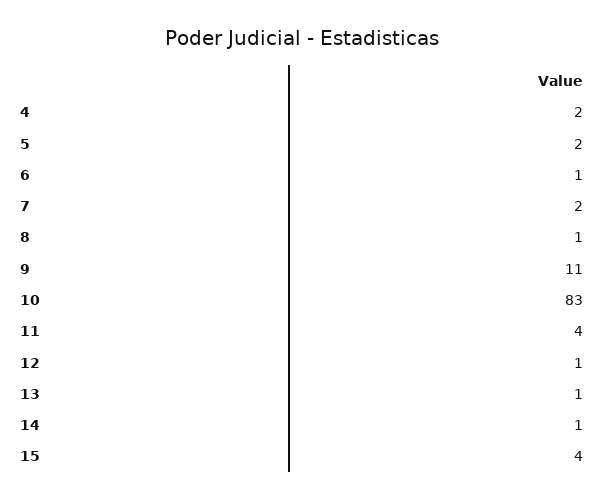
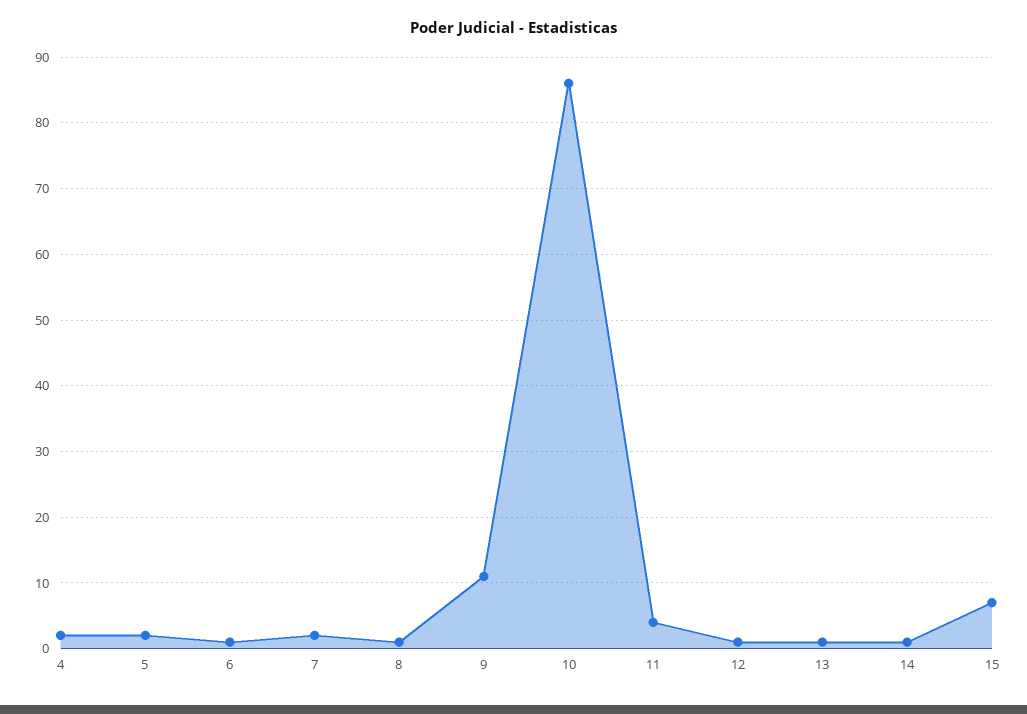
  {
    "4": 2,
    "5": 2,
    "6": 1,
    "7": 2,
    "8": 1,
    "9": 11,
-   "10": 83,
+   "10": 86,
    "11": 4,
    "12": 1,
    "13": 1,
    "14": 1,
-   "15": 4
+   "15": 7
  }

